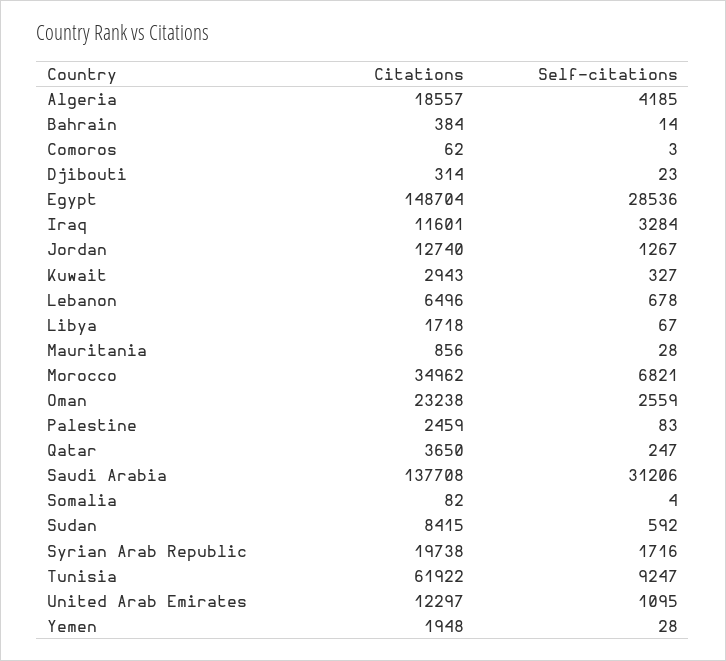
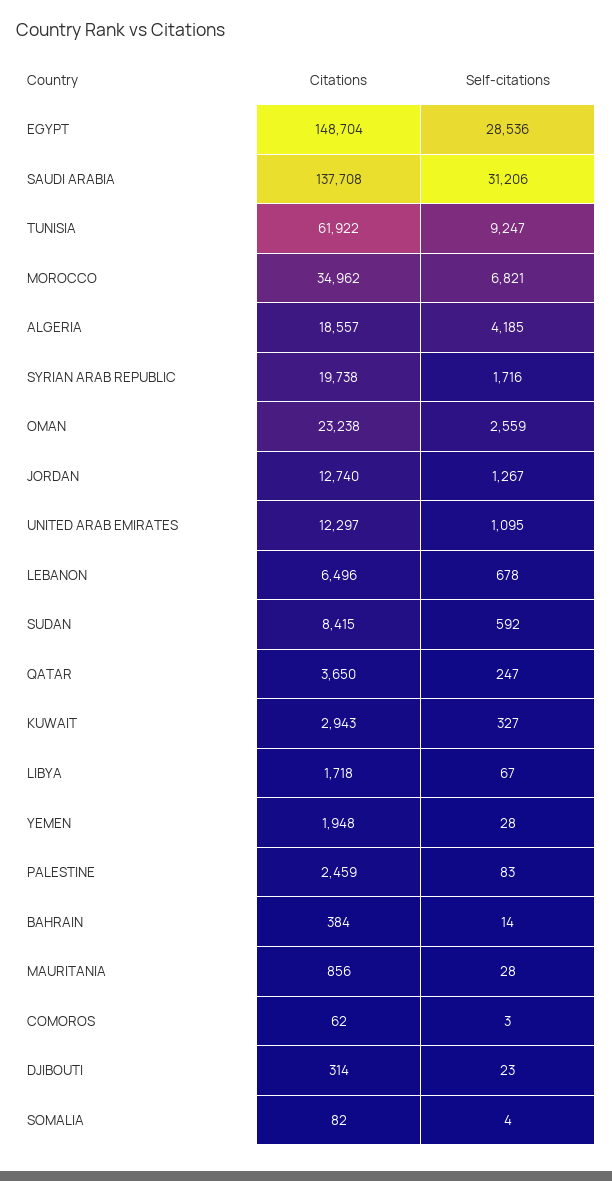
  {
    "Citations": {
      "Algeria": 18557,
      "Bahrain": 384,
      "Comoros": 62,
      "Djibouti": 314,
      "Egypt": 148704,
-     "Iraq": 11601,
      "Jordan": 12740,
      "Kuwait": 2943,
      "Lebanon": 6496,
      "Libya": 1718,
      "Mauritania": 856,
      "Morocco": 34962,
      "Oman": 23238,
      "Palestine": 2459,
      "Qatar": 3650,
      "Saudi Arabia": 137708,
      "Somalia": 82,
      "Sudan": 8415,
      "Syrian Arab Republic": 19738,
      "Tunisia": 61922,
      "United Arab Emirates": 12297,
      "Yemen": 1948
    },
    "Self-citations": {
      "Algeria": 4185,
      "Bahrain": 14,
      "Comoros": 3,
      "Djibouti": 23,
      "Egypt": 28536,
-     "Iraq": 3284,
      "Jordan": 1267,
      "Kuwait": 327,
      "Lebanon": 678,
      "Libya": 67,
      "Mauritania": 28,
      "Morocco": 6821,
      "Oman": 2559,
      "Palestine": 83,
      "Qatar": 247,
      "Saudi Arabia": 31206,
      "Somalia": 4,
      "Sudan": 592,
      "Syrian Arab Republic": 1716,
      "Tunisia": 9247,
      "United Arab Emirates": 1095,
      "Yemen": 28
    }
  }

